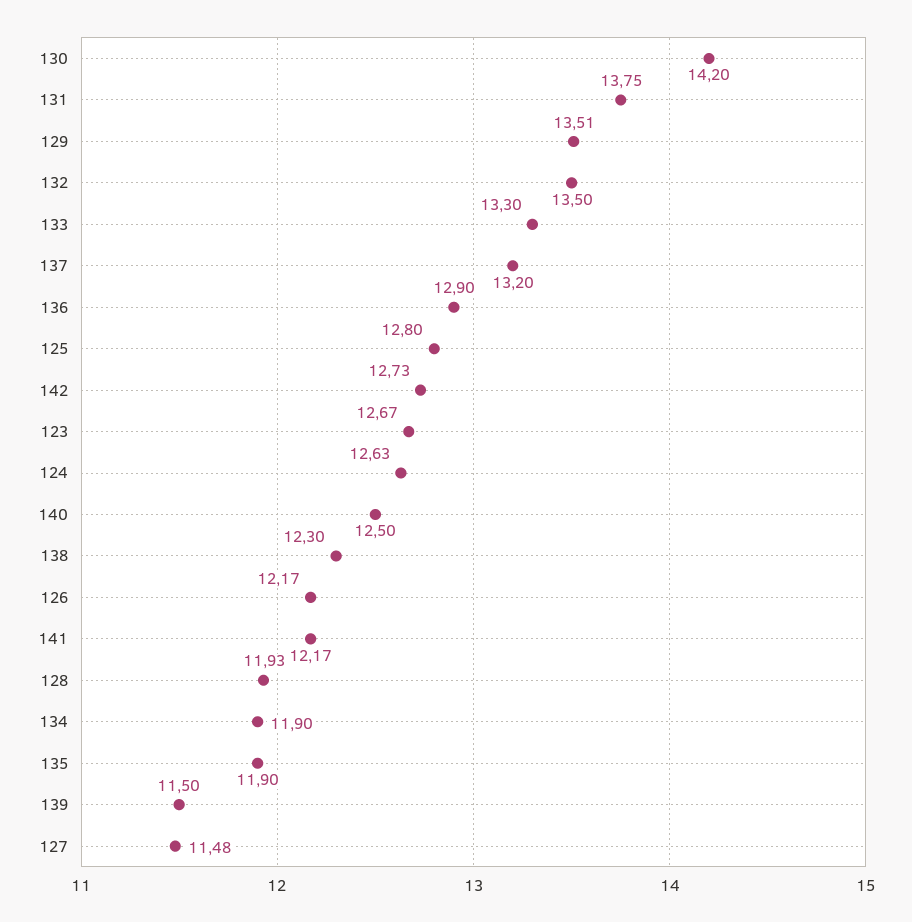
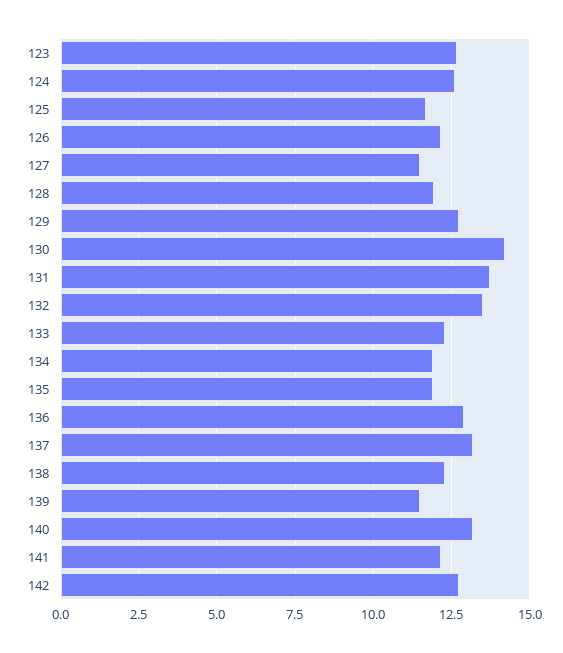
  {
    "130": 14.2,
    "131": 13.75,
-   "129": 13.51,
+   "129": 12.75,
    "132": 13.5,
-   "133": 13.3,
+   "133": 12.25,
    "137": 13.2,
    "136": 12.9,
-   "125": 12.8,
+   "125": 11.75,
    "142": 12.73,
    "123": 12.67,
    "124": 12.63,
-   "140": 12.5,
+   "140": 13.25,
    "138": 12.3,
    "126": 12.17,
    "141": 12.17,
    "128": 11.93,
    "134": 11.9,
    "135": 11.9,
    "139": 11.5,
    "127": 11.48
  }

